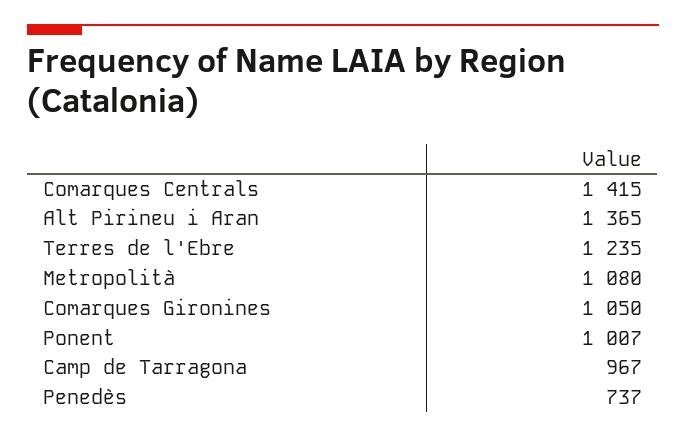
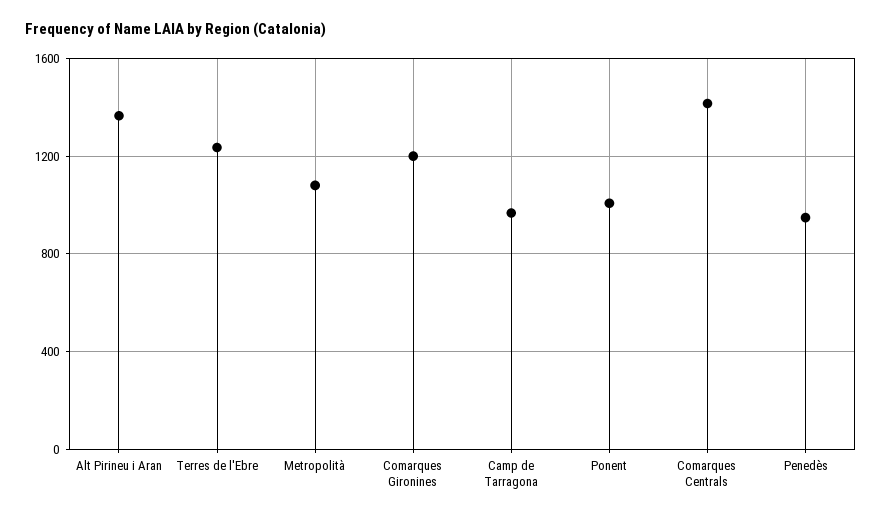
  {
    "Comarques Centrals": 1415,
    "Alt Pirineu i Aran": 1365,
    "Terres de l'Ebre": 1235,
    "Metropolità": 1080,
-   "Comarques Gironines": 1050,
+   "Comarques Gironines": 1200,
    "Ponent": 1007,
    "Camp de Tarragona": 967,
-   "Penedès": 737
+   "Penedès": 950
  }

